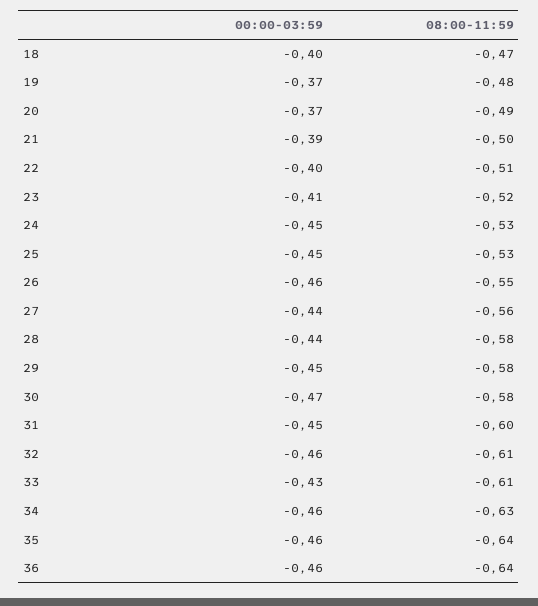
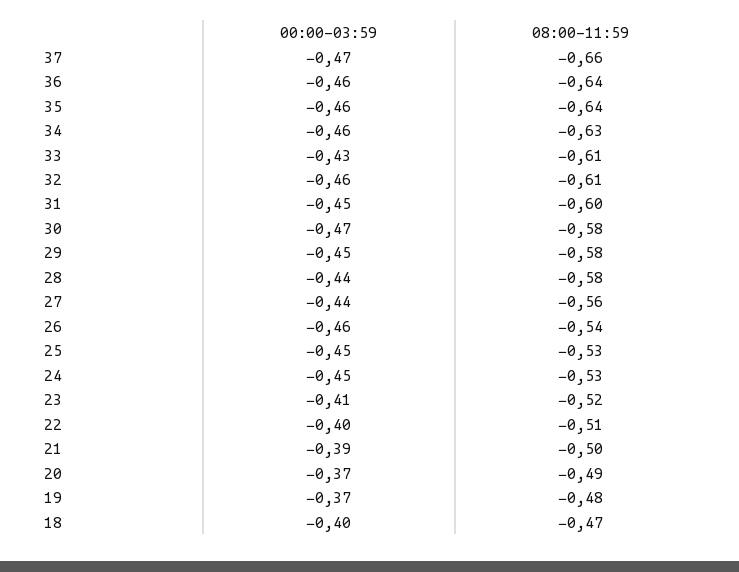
  {
    "00:00-03:59": {
      "18": -0.4,
      "19": -0.37,
      "20": -0.37,
      "21": -0.39,
      "22": -0.4,
      "23": -0.41,
      "24": -0.45,
      "25": -0.45,
      "26": -0.46,
      "27": -0.44,
      "28": -0.44,
      "29": -0.45,
      "30": -0.47,
      "31": -0.45,
      "32": -0.46,
      "33": -0.43,
      "34": -0.46,
      "35": -0.46,
-     "36": -0.46
+     "36": -0.46,
+     "37": -0.47
    },
    "08:00-11:59": {
      "18": -0.47,
      "19": -0.48,
      "20": -0.49,
      "21": -0.5,
      "22": -0.51,
      "23": -0.52,
      "24": -0.53,
      "25": -0.53,
-     "26": -0.55,
+     "26": -0.54,
      "27": -0.56,
      "28": -0.58,
      "29": -0.58,
      "30": -0.58,
      "31": -0.6,
      "32": -0.61,
      "33": -0.61,
      "34": -0.63,
      "35": -0.64,
-     "36": -0.64
+     "36": -0.64,
+     "37": -0.66
    }
  }

